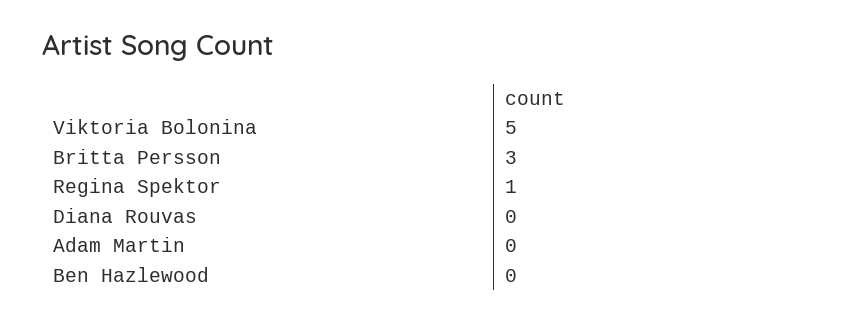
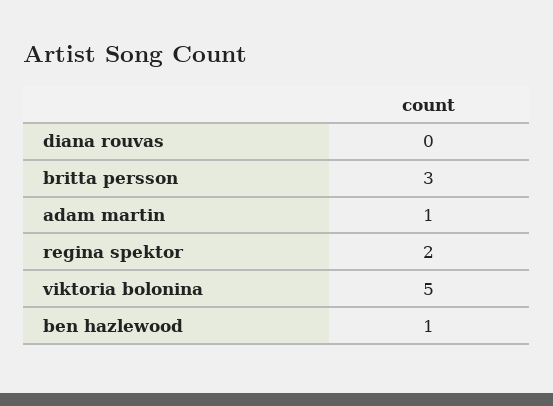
  {
    "Viktoria Bolonina": 5,
    "Britta Persson": 3,
-   "Regina Spektor": 1,
+   "Regina Spektor": 2,
    "Diana Rouvas": 0,
-   "Adam Martin": 0,
+   "Adam Martin": 1,
-   "Ben Hazlewood": 0
+   "Ben Hazlewood": 1
  }

